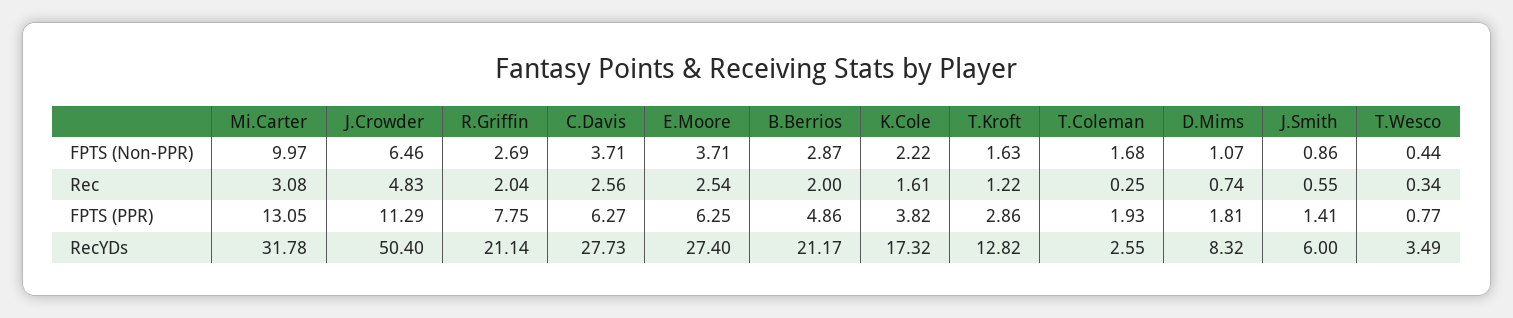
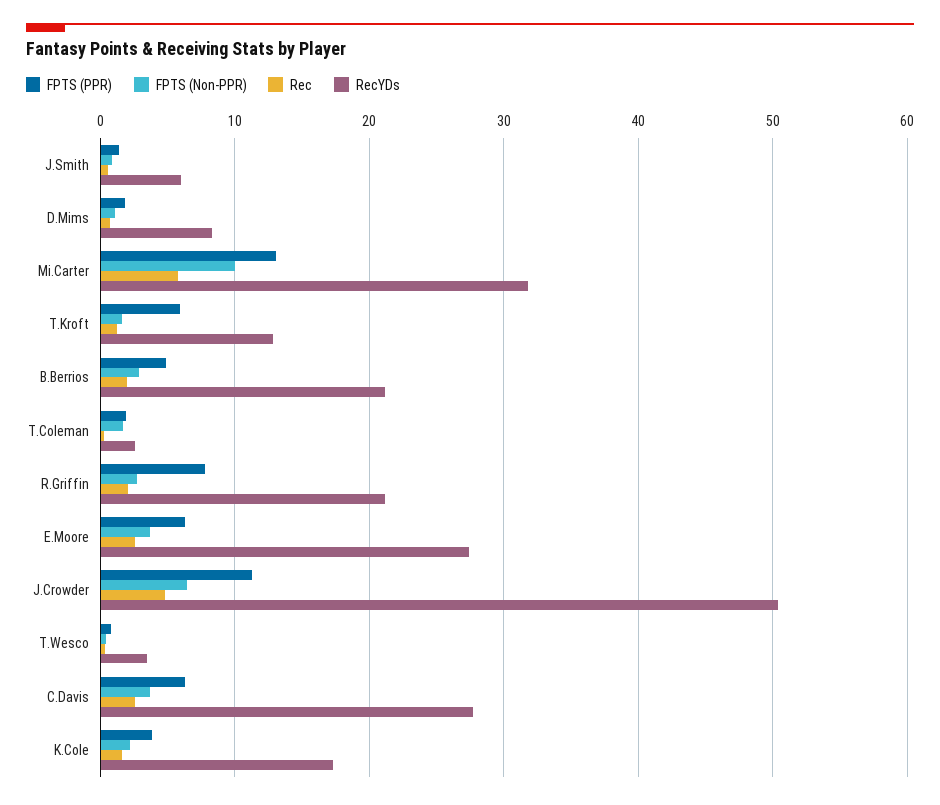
  {
    "FPTS (Non-PPR)": {
      "Mi.Carter": 9.97,
      "J.Crowder": 6.46,
      "R.Griffin": 2.69,
      "C.Davis": 3.71,
      "E.Moore": 3.71,
      "B.Berrios": 2.87,
      "K.Cole": 2.22,
      "T.Kroft": 1.63,
      "T.Coleman": 1.68,
      "D.Mims": 1.07,
      "J.Smith": 0.86,
      "T.Wesco": 0.44
    },
    "Rec": {
-     "Mi.Carter": 3.08,
+     "Mi.Carter": 6,
      "J.Crowder": 4.83,
      "R.Griffin": 2.04,
      "C.Davis": 2.56,
      "E.Moore": 2.54,
      "B.Berrios": 2,
      "K.Cole": 1.61,
      "T.Kroft": 1.22,
      "T.Coleman": 0.25,
      "D.Mims": 0.74,
      "J.Smith": 0.55,
      "T.Wesco": 0.34
    },
    "FPTS (PPR)": {
      "Mi.Carter": 13.05,
      "J.Crowder": 11.29,
      "R.Griffin": 7.75,
      "C.Davis": 6.27,
      "E.Moore": 6.25,
      "B.Berrios": 4.86,
      "K.Cole": 3.82,
-     "T.Kroft": 2.86,
+     "T.Kroft": 6,
      "T.Coleman": 1.93,
      "D.Mims": 1.81,
      "J.Smith": 1.41,
      "T.Wesco": 0.77
    },
    "RecYDs": {
      "Mi.Carter": 31.78,
      "J.Crowder": 50.4,
      "R.Griffin": 21.14,
      "C.Davis": 27.73,
      "E.Moore": 27.4,
      "B.Berrios": 21.17,
      "K.Cole": 17.32,
      "T.Kroft": 12.82,
      "T.Coleman": 2.55,
      "D.Mims": 8.32,
      "J.Smith": 6,
      "T.Wesco": 3.49
    }
  }

